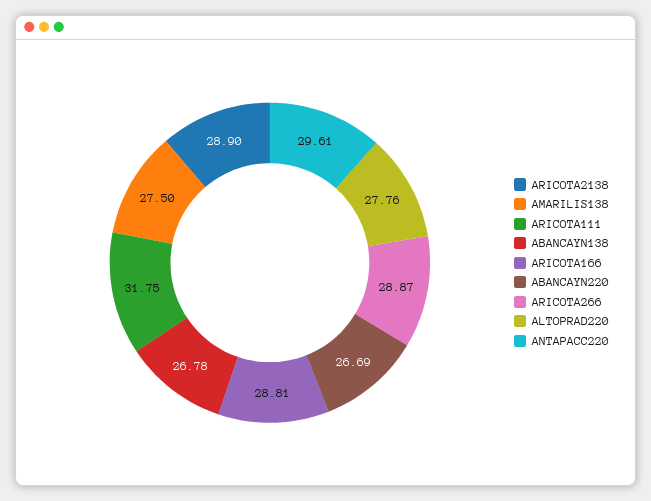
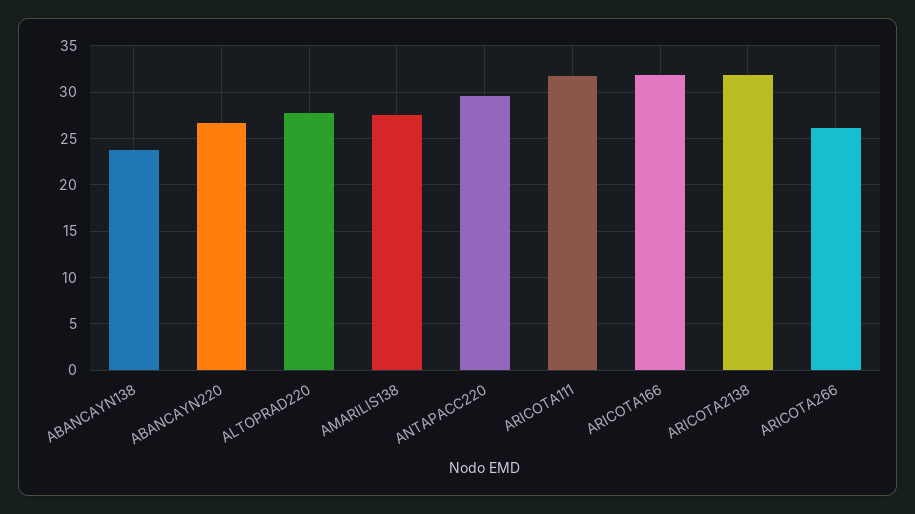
  {
-   "ARICOTA2138": 28.9,
+   "ARICOTA2138": 32,
    "AMARILIS138": 27.5,
    "ARICOTA111": 31.75,
-   "ABANCAYN138": 26.78,
+   "ABANCAYN138": 24,
-   "ARICOTA166": 28.81,
+   "ARICOTA166": 32,
    "ABANCAYN220": 26.69,
-   "ARICOTA266": 28.87,
+   "ARICOTA266": 26,
    "ALTOPRAD220": 27.76,
    "ANTAPACC220": 29.61
  }

